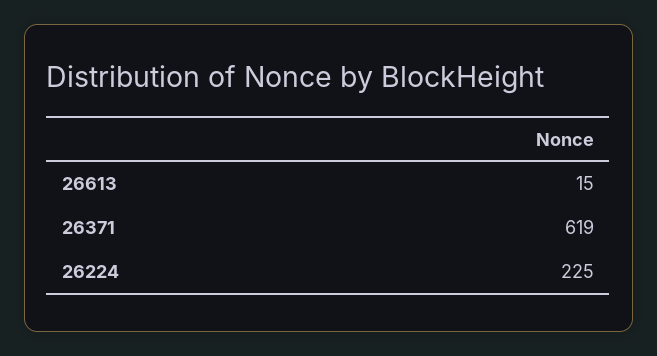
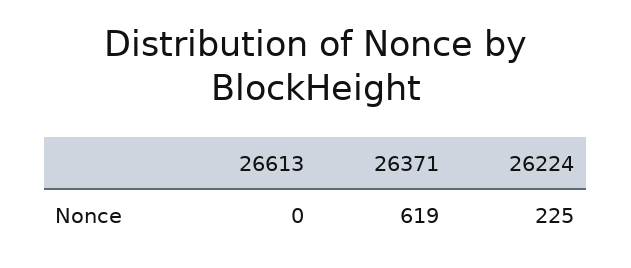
  {
-   "26613": 15,
+   "26613": 0,
    "26371": 619,
    "26224": 225
  }

